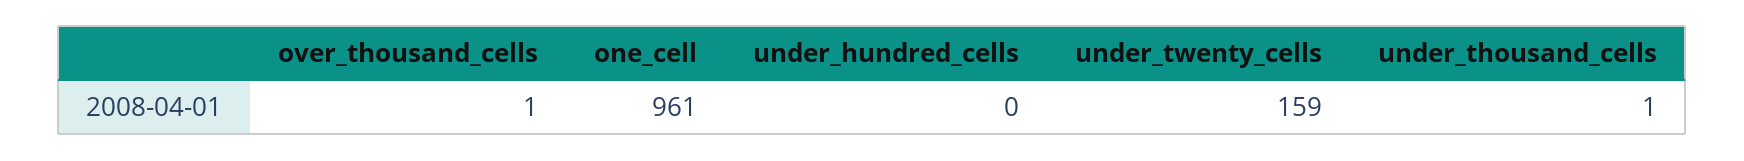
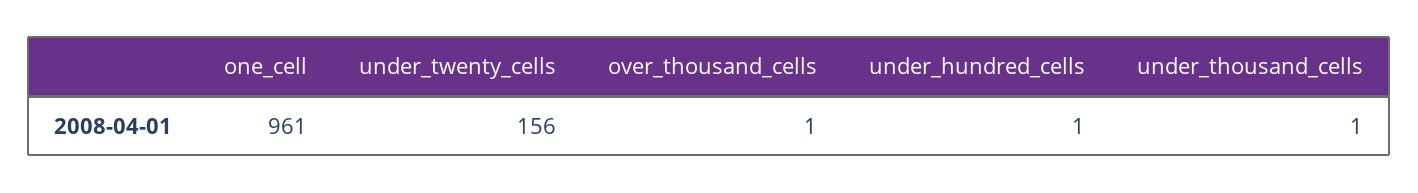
  {
    "over_thousand_cells": 1,
    "one_cell": 961,
-   "under_hundred_cells": 0,
+   "under_hundred_cells": 1,
-   "under_twenty_cells": 159,
+   "under_twenty_cells": 156,
    "under_thousand_cells": 1
  }

